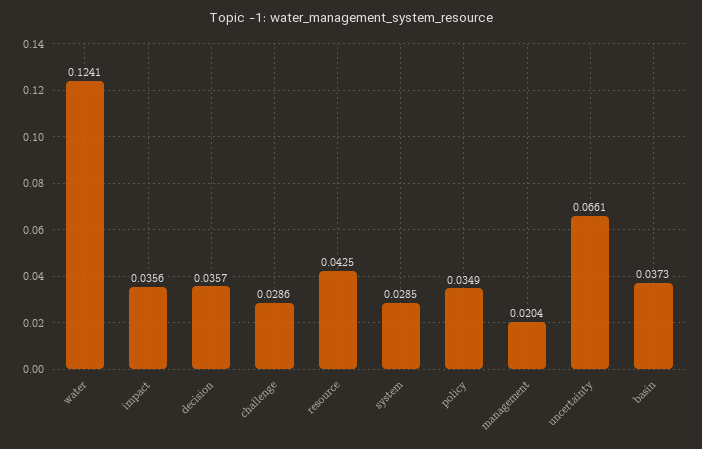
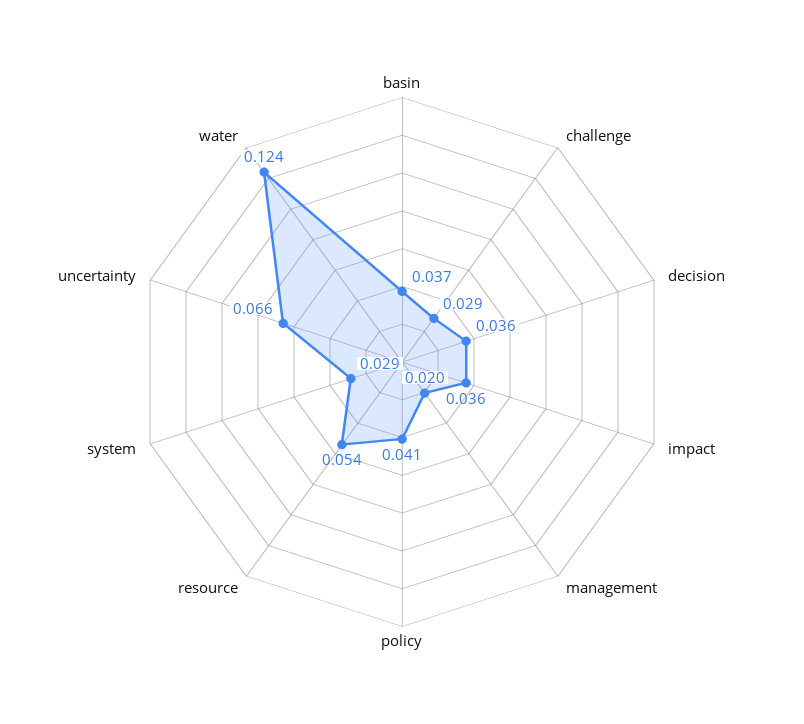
  {
    "water": 0.1241,
    "impact": 0.0356,
    "decision": 0.0357,
    "challenge": 0.0286,
-   "resource": 0.0425,
+   "resource": 0.054,
    "system": 0.0285,
-   "policy": 0.0349,
+   "policy": 0.041,
    "management": 0.0204,
    "uncertainty": 0.0661,
    "basin": 0.0373
  }

